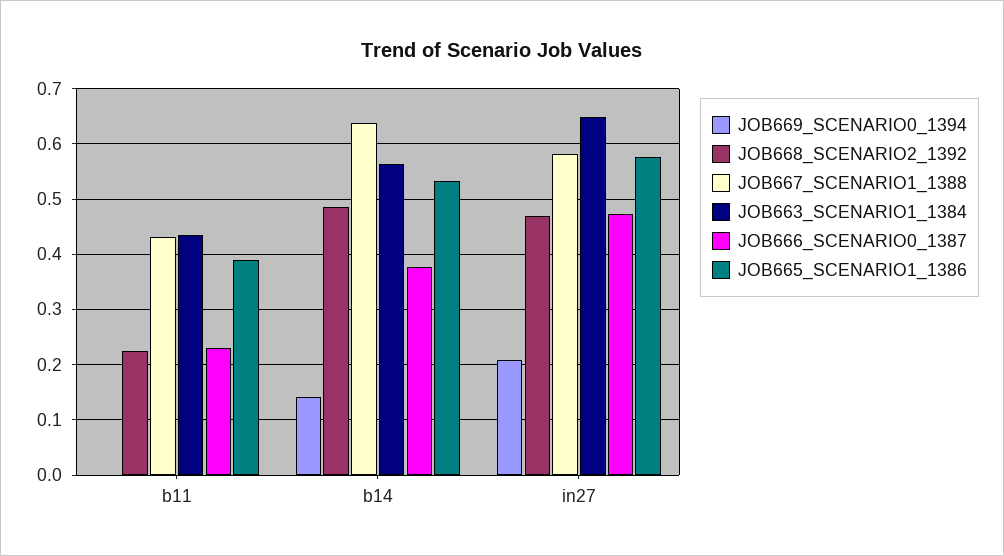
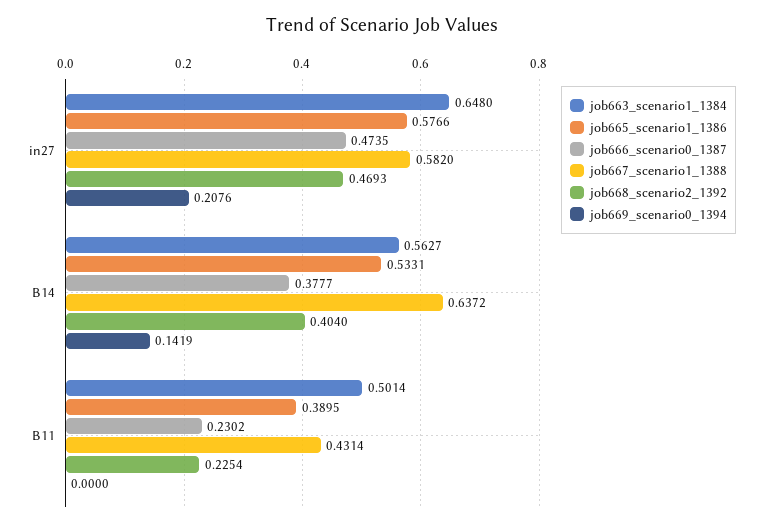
  {
    "JOB669_SCENARIO0_1394": {
      "b11": 0,
      "b14": 0.1419,
      "in27": 0.2076
    },
    "JOB668_SCENARIO2_1392": {
      "b11": 0.2254,
-     "b14": 0.48,
+     "b14": 0.404,
      "in27": 0.4693
    },
    "JOB667_SCENARIO1_1388": {
      "b11": 0.4314,
      "b14": 0.6372,
      "in27": 0.582
    },
    "JOB663_SCENARIO1_1384": {
-     "b11": 0.44,
+     "b11": 0.5014,
      "b14": 0.5627,
      "in27": 0.648
    },
    "JOB666_SCENARIO0_1387": {
      "b11": 0.2302,
      "b14": 0.3777,
      "in27": 0.4735
    },
    "JOB665_SCENARIO1_1386": {
      "b11": 0.3895,
      "b14": 0.5331,
      "in27": 0.5766
    }
  }

